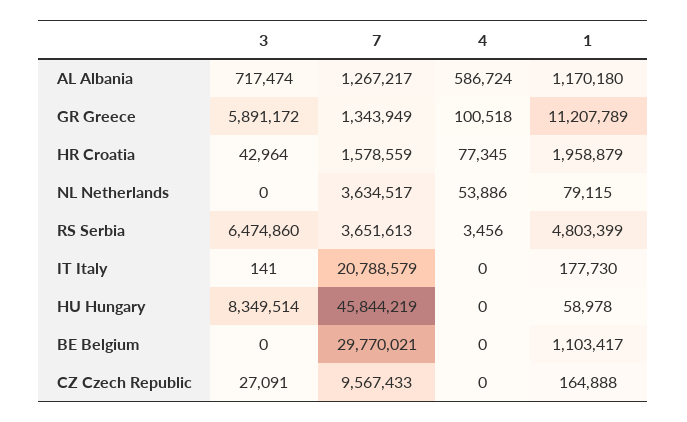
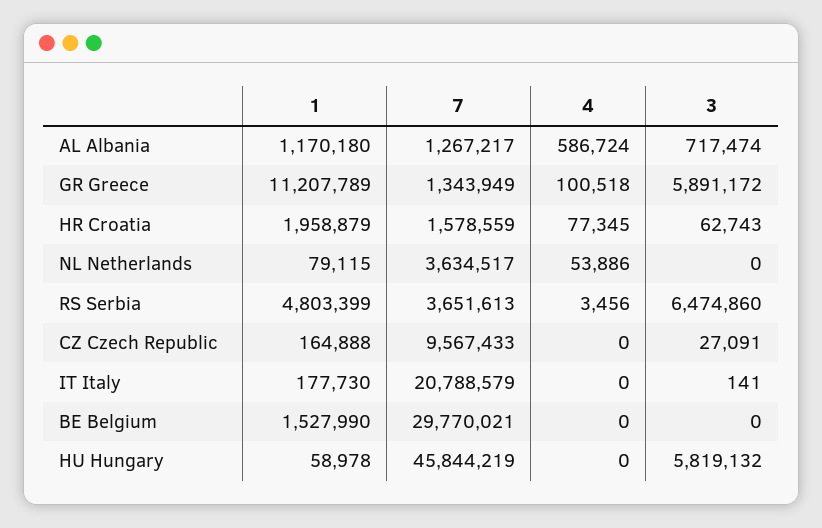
  {
    "3": {
      "AL Albania": 717474,
      "GR Greece": 5891172,
-     "HR Croatia": 42964,
+     "HR Croatia": 62743,
      "NL Netherlands": 0,
      "RS Serbia": 6474860,
      "IT Italy": 141,
-     "HU Hungary": 8349514,
+     "HU Hungary": 5819132,
      "BE Belgium": 0,
      "CZ Czech Republic": 27091
    },
    "7": {
      "AL Albania": 1267217,
      "GR Greece": 1343949,
      "HR Croatia": 1578559,
      "NL Netherlands": 3634517,
      "RS Serbia": 3651613,
      "IT Italy": 20788579,
      "HU Hungary": 45844219,
      "BE Belgium": 29770021,
      "CZ Czech Republic": 9567433
    },
    "4": {
      "AL Albania": 586724,
      "GR Greece": 100518,
      "HR Croatia": 77345,
      "NL Netherlands": 53886,
      "RS Serbia": 3456,
      "IT Italy": 0,
      "HU Hungary": 0,
      "BE Belgium": 0,
      "CZ Czech Republic": 0
    },
    "1": {
      "AL Albania": 1170180,
      "GR Greece": 11207789,
      "HR Croatia": 1958879,
      "NL Netherlands": 79115,
      "RS Serbia": 4803399,
      "IT Italy": 177730,
      "HU Hungary": 58978,
-     "BE Belgium": 1103417,
+     "BE Belgium": 1527990,
      "CZ Czech Republic": 164888
    }
  }

